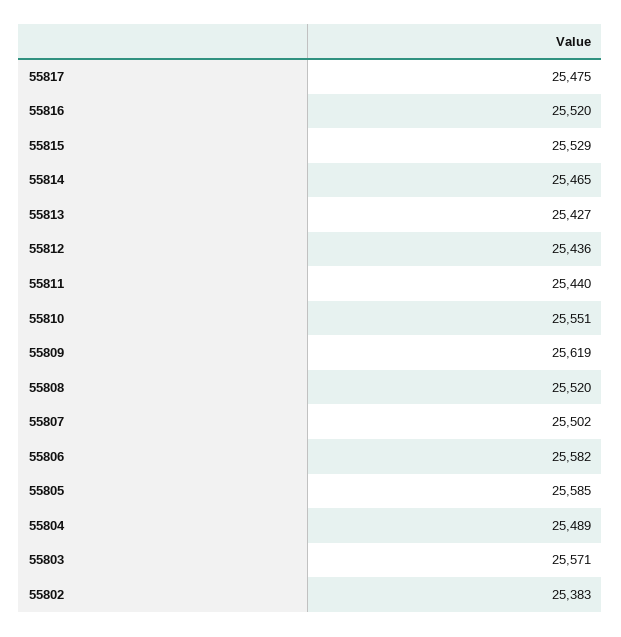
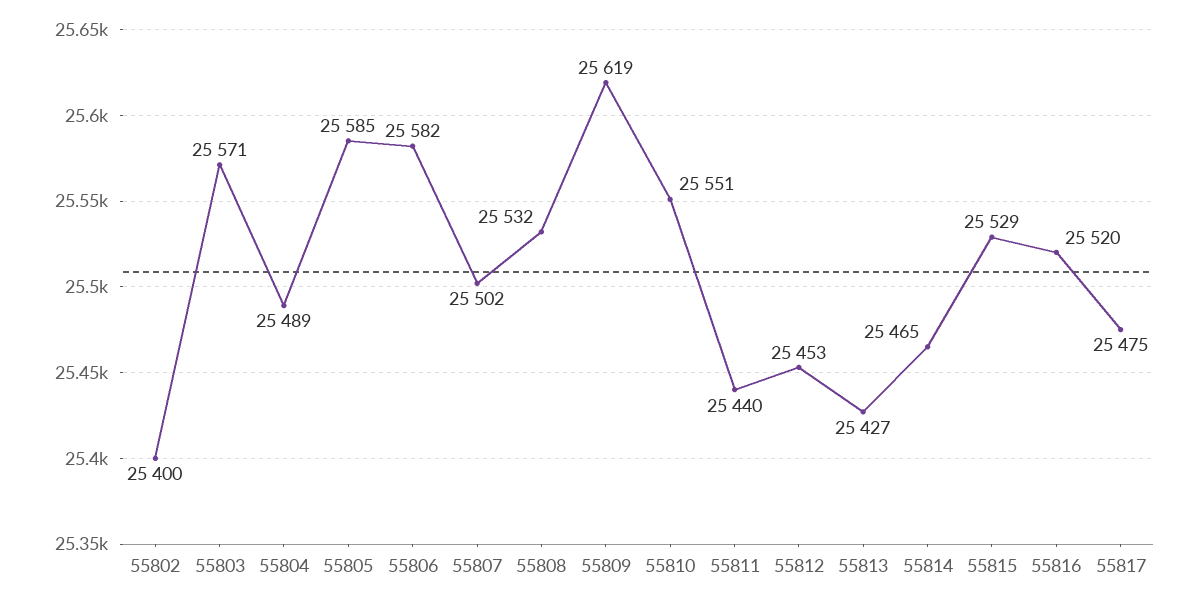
  {
    "55817": 25475,
    "55816": 25520,
    "55815": 25529,
    "55814": 25465,
    "55813": 25427,
-   "55812": 25436,
+   "55812": 25453,
    "55811": 25440,
    "55810": 25551,
    "55809": 25619,
-   "55808": 25520,
+   "55808": 25532,
    "55807": 25502,
    "55806": 25582,
    "55805": 25585,
    "55804": 25489,
    "55803": 25571,
-   "55802": 25383
+   "55802": 25400
  }

